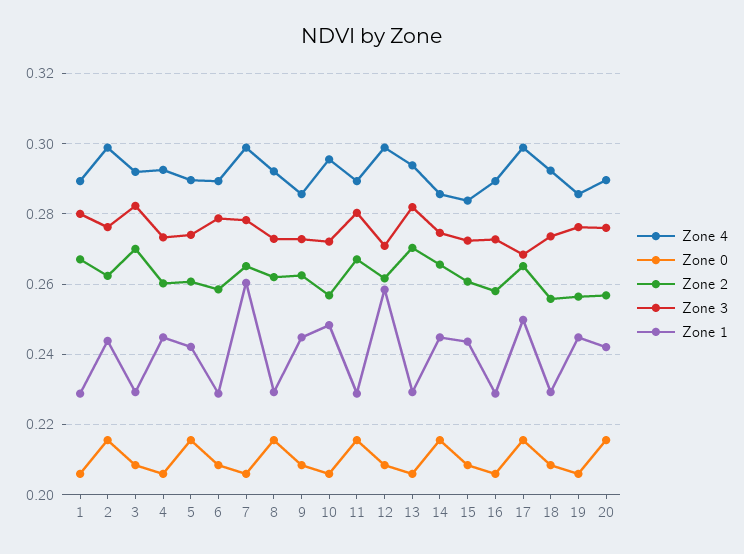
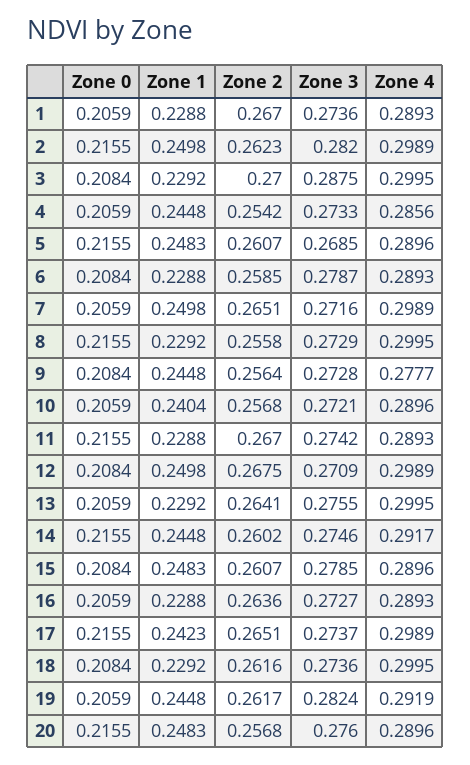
  {
    "Zone 4": {
      "1": 0.2893,
      "2": 0.2989,
-     "3": 0.292,
+     "3": 0.2995,
-     "4": 0.292,
+     "4": 0.2856,
      "5": 0.2896,
      "6": 0.2893,
      "7": 0.2989,
-     "8": 0.292,
+     "8": 0.2995,
-     "9": 0.286,
+     "9": 0.2777,
-     "10": 0.296,
+     "10": 0.2896,
      "11": 0.2893,
      "12": 0.2989,
-     "13": 0.294,
+     "13": 0.2995,
-     "14": 0.286,
+     "14": 0.2917,
-     "15": 0.284,
+     "15": 0.2896,
      "16": 0.2893,
      "17": 0.2989,
-     "18": 0.292,
+     "18": 0.2995,
-     "19": 0.286,
+     "19": 0.2919,
      "20": 0.2896
    },
    "Zone 0": {
      "1": 0.2059,
      "2": 0.2155,
      "3": 0.2084,
      "4": 0.2059,
      "5": 0.2155,
      "6": 0.2084,
      "7": 0.2059,
      "8": 0.2155,
      "9": 0.2084,
      "10": 0.2059,
      "11": 0.2155,
      "12": 0.2084,
      "13": 0.2059,
      "14": 0.2155,
      "15": 0.2084,
      "16": 0.2059,
      "17": 0.2155,
      "18": 0.2084,
      "19": 0.2059,
      "20": 0.2155
    },
    "Zone 2": {
      "1": 0.267,
      "2": 0.2623,
      "3": 0.27,
-     "4": 0.26,
+     "4": 0.2542,
      "5": 0.2607,
      "6": 0.2585,
      "7": 0.2651,
-     "8": 0.262,
+     "8": 0.2558,
-     "9": 0.262,
+     "9": 0.2564,
      "10": 0.2568,
      "11": 0.267,
-     "12": 0.262,
+     "12": 0.2675,
-     "13": 0.27,
+     "13": 0.2641,
-     "14": 0.266,
+     "14": 0.2602,
      "15": 0.2607,
-     "16": 0.258,
+     "16": 0.2636,
      "17": 0.2651,
-     "18": 0.256,
+     "18": 0.2616,
-     "19": 0.256,
+     "19": 0.2617,
      "20": 0.2568
    },
    "Zone 3": {
-     "1": 0.28,
+     "1": 0.2736,
-     "2": 0.276,
+     "2": 0.282,
-     "3": 0.282,
+     "3": 0.2875,
      "4": 0.2733,
-     "5": 0.274,
+     "5": 0.2685,
      "6": 0.2787,
-     "7": 0.278,
+     "7": 0.2716,
      "8": 0.2729,
      "9": 0.2728,
      "10": 0.2721,
-     "11": 0.28,
+     "11": 0.2742,
      "12": 0.2709,
-     "13": 0.282,
+     "13": 0.2755,
      "14": 0.2746,
-     "15": 0.272,
+     "15": 0.2785,
      "16": 0.2727,
-     "17": 0.268,
+     "17": 0.2737,
      "18": 0.2736,
-     "19": 0.276,
+     "19": 0.2824,
      "20": 0.276
    },
    "Zone 1": {
      "1": 0.2288,
-     "2": 0.244,
+     "2": 0.2498,
      "3": 0.2292,
      "4": 0.2448,
-     "5": 0.242,
+     "5": 0.2483,
      "6": 0.2288,
-     "7": 0.26,
+     "7": 0.2498,
      "8": 0.2292,
      "9": 0.2448,
-     "10": 0.248,
+     "10": 0.2404,
      "11": 0.2288,
-     "12": 0.258,
+     "12": 0.2498,
      "13": 0.2292,
      "14": 0.2448,
-     "15": 0.244,
+     "15": 0.2483,
      "16": 0.2288,
-     "17": 0.25,
+     "17": 0.2423,
      "18": 0.2292,
      "19": 0.2448,
-     "20": 0.242
+     "20": 0.2483
    }
  }

